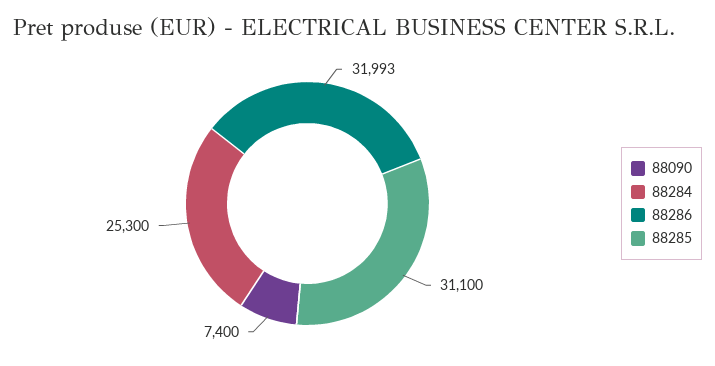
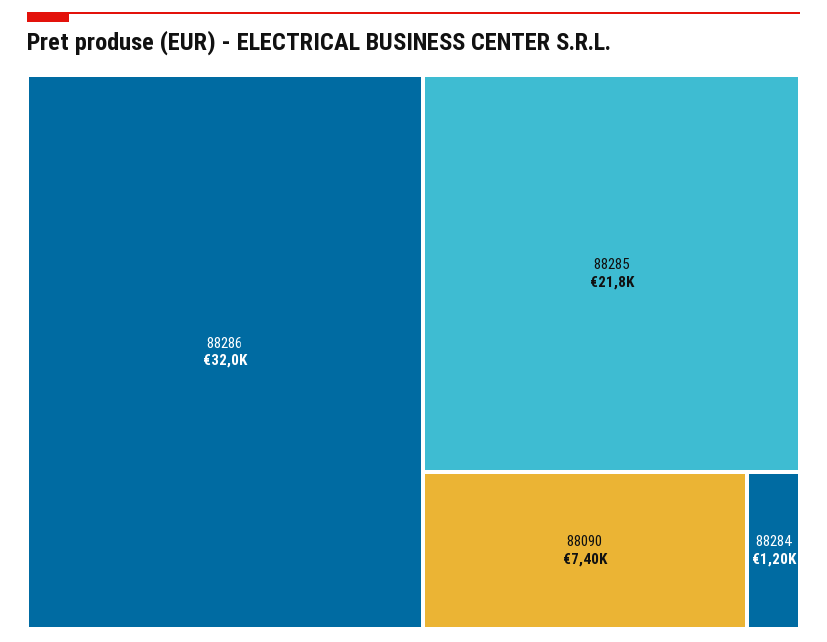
  {
    "88090": 7400,
-   "88284": 25300,
+   "88284": 1200,
    "88286": 31993,
-   "88285": 31100
+   "88285": 21800
  }

